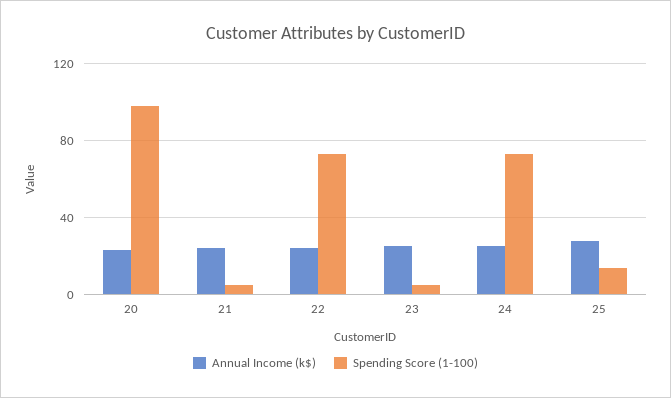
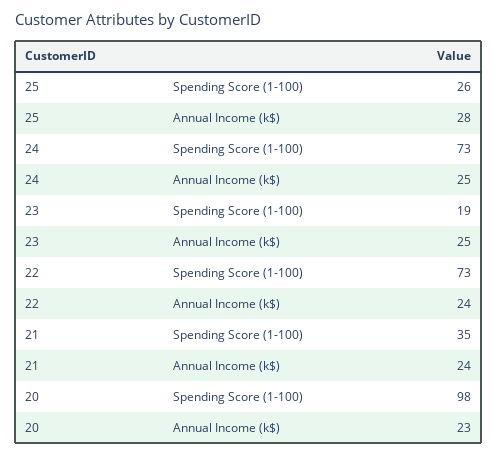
  {
    "Annual Income (k$)": {
      "20": 23,
      "21": 24,
      "22": 24,
      "23": 25,
      "24": 25,
      "25": 28
    },
    "Spending Score (1-100)": {
      "20": 98,
-     "21": 5,
+     "21": 35,
      "22": 73,
-     "23": 5,
+     "23": 19,
      "24": 73,
-     "25": 15
+     "25": 26
    }
  }

